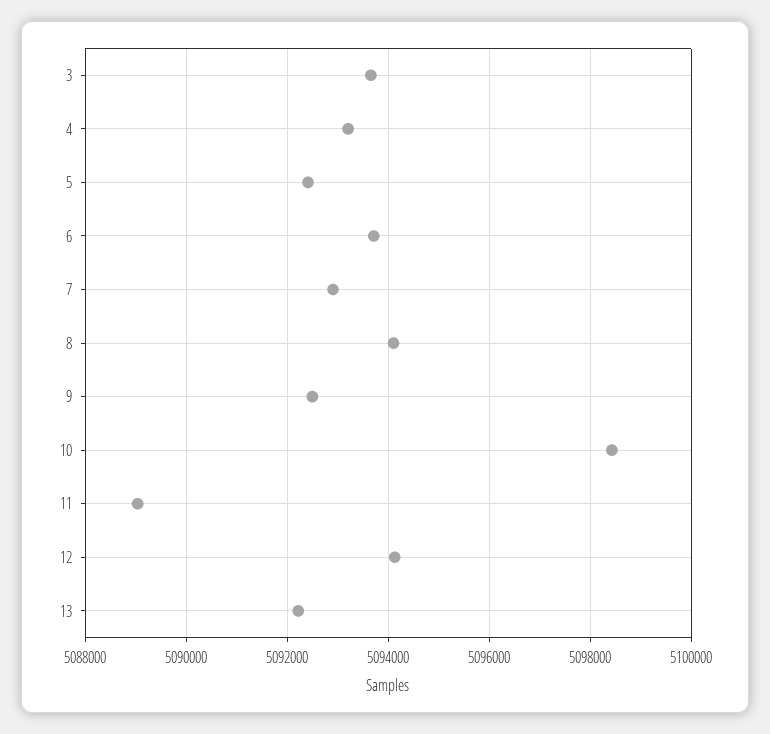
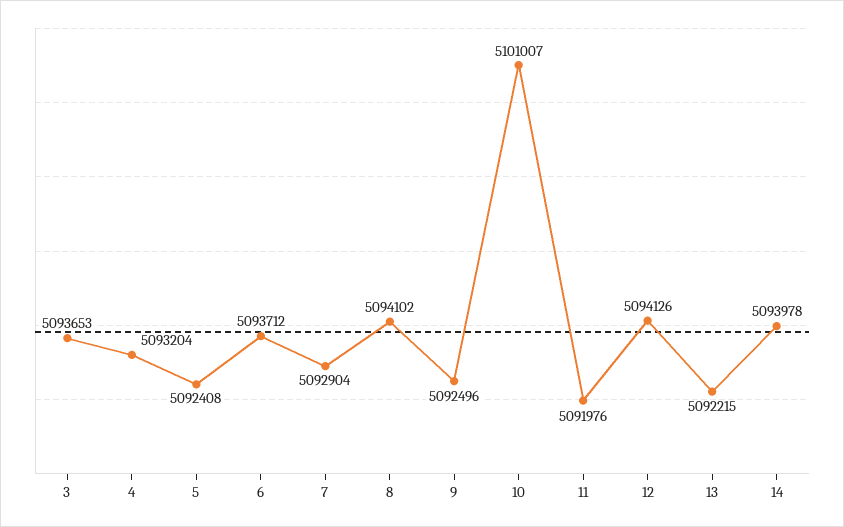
  {
    "3": 5093653,
    "4": 5093204,
    "5": 5092408,
    "6": 5093712,
    "7": 5092904,
    "8": 5094102,
    "9": 5092496,
-   "10": 5098400,
+   "10": 5101007,
-   "11": 5089000,
+   "11": 5091976,
    "12": 5094126,
-   "13": 5092215
+   "13": 5092215,
+   "14": 5093978
  }

